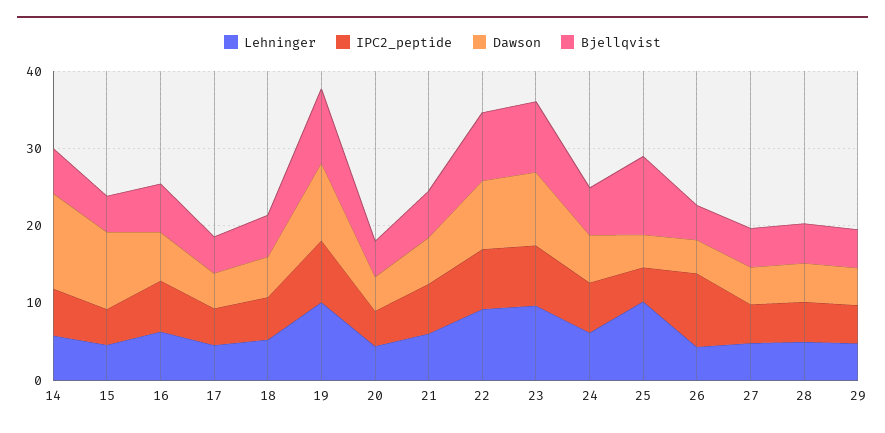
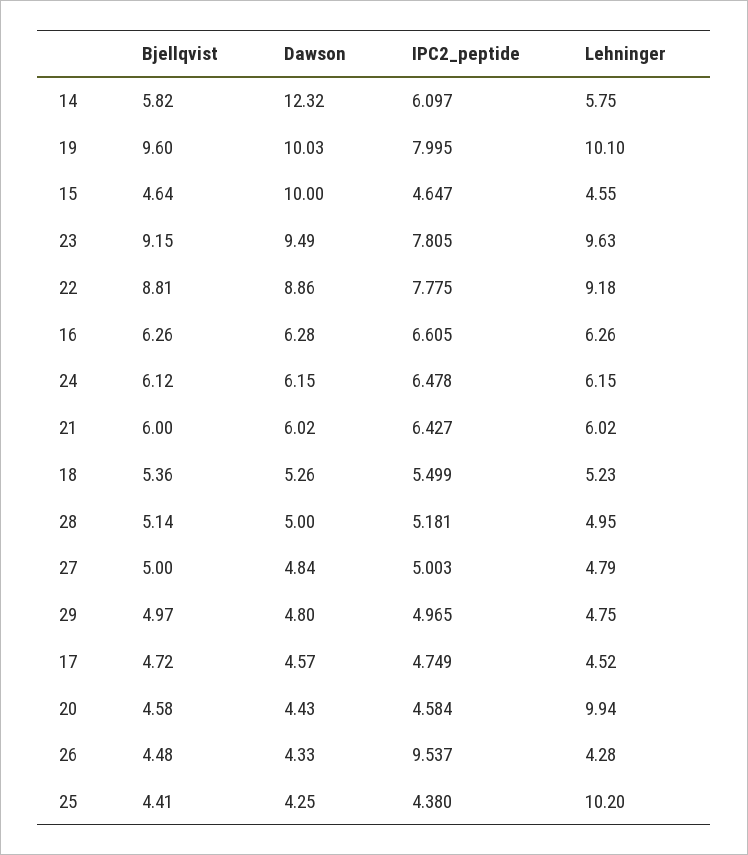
  {
    "Lehninger": {
      "14": 5.75,
      "15": 4.55,
      "16": 6.26,
      "17": 4.52,
      "18": 5.23,
      "19": 10.1,
-     "20": 4,
+     "20": 9.94,
      "21": 6.02,
      "22": 9.18,
      "23": 9.63,
      "24": 6.15,
      "25": 10.2,
      "26": 4.28,
      "27": 4.79,
      "28": 4.95,
      "29": 4.75
    },
    "IPC2_peptide": {
      "14": 6.097,
      "15": 4.647,
      "16": 6.605,
      "17": 4.749,
      "18": 5.499,
      "19": 7.995,
      "20": 4.584,
      "21": 6.427,
      "22": 7.775,
      "23": 7.805,
      "24": 6.478,
      "25": 4.38,
      "26": 9.537,
      "27": 5.003,
      "28": 5.181,
      "29": 4.965
    },
    "Dawson": {
      "14": 12.32,
      "15": 10,
      "16": 6.28,
      "17": 4.57,
      "18": 5.26,
      "19": 10.03,
      "20": 4.43,
      "21": 6.02,
      "22": 8.86,
      "23": 9.49,
      "24": 6.15,
      "25": 4.25,
      "26": 4.33,
      "27": 4.84,
      "28": 5,
      "29": 4.8
    },
    "Bjellqvist": {
      "14": 5.82,
      "15": 4.64,
      "16": 6.26,
      "17": 4.72,
      "18": 5.36,
      "19": 9.6,
      "20": 4.58,
      "21": 6,
      "22": 8.81,
      "23": 9.15,
      "24": 6.12,
-     "25": 10,
+     "25": 4.41,
      "26": 4.48,
      "27": 5,
      "28": 5.14,
      "29": 4.97
    }
  }

